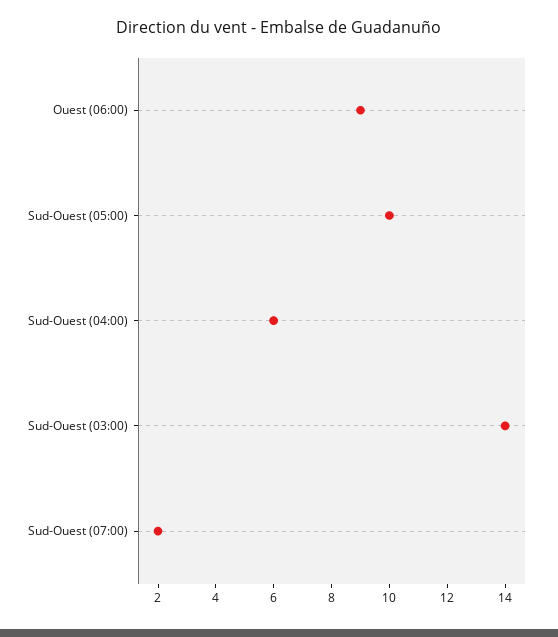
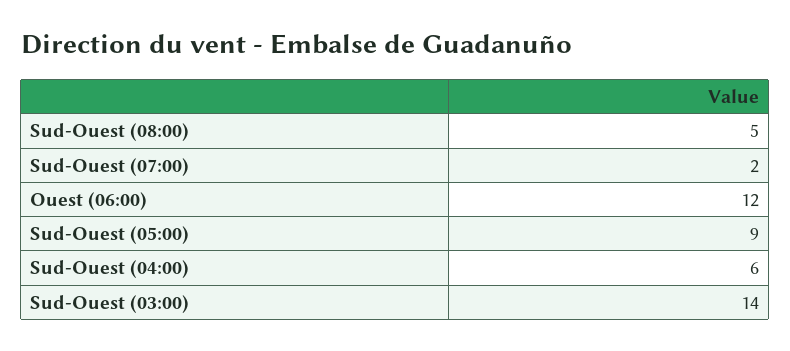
  {
-   "Ouest (06:00)": 9,
+   "Ouest (06:00)": 12,
-   "Sud-Ouest (05:00)": 10,
+   "Sud-Ouest (05:00)": 9,
    "Sud-Ouest (04:00)": 6,
    "Sud-Ouest (03:00)": 14,
-   "Sud-Ouest (07:00)": 2
+   "Sud-Ouest (07:00)": 2,
+   "Sud-Ouest (08:00)": 5
  }

